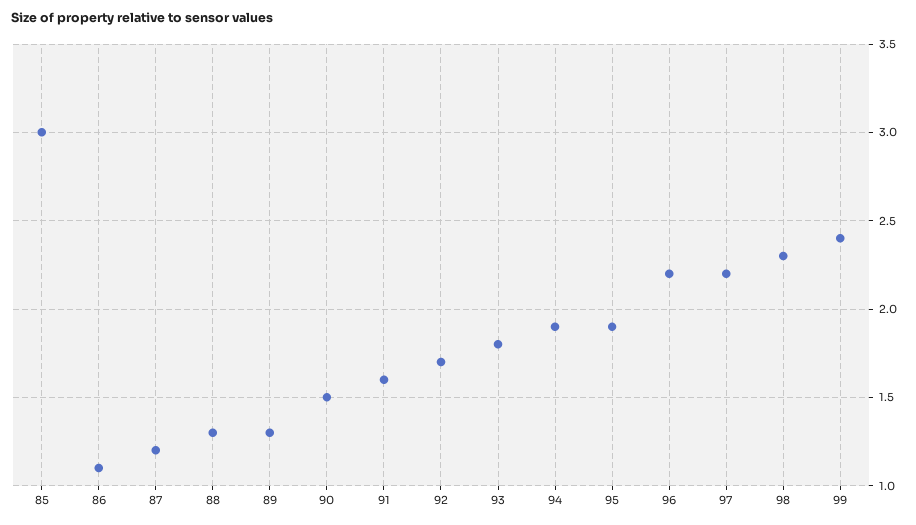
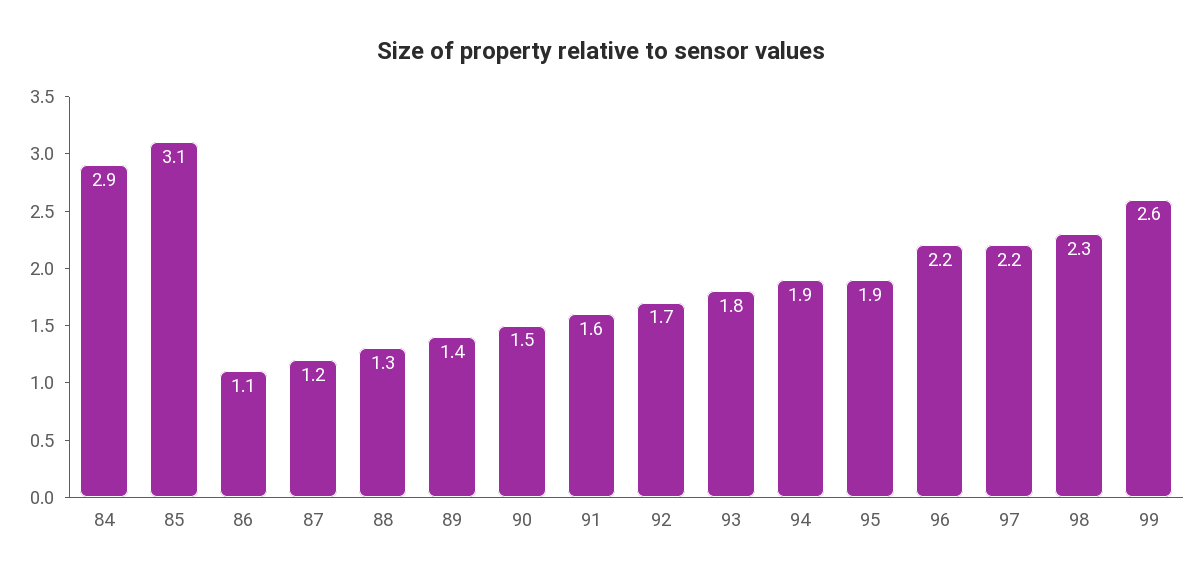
  {
-   "85": 3,
+   "85": 3.1,
    "86": 1.1,
    "87": 1.2,
    "88": 1.3,
-   "89": 1.3,
+   "89": 1.4,
    "90": 1.5,
    "91": 1.6,
    "92": 1.7,
    "93": 1.8,
    "94": 1.9,
    "95": 1.9,
    "96": 2.2,
    "97": 2.2,
    "98": 2.3,
-   "99": 2.4
+   "99": 2.6,
+   "84": 2.9
  }

